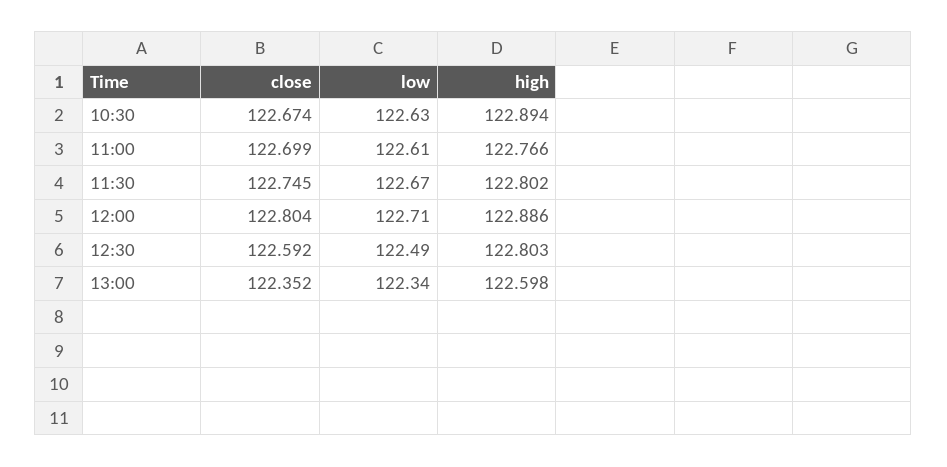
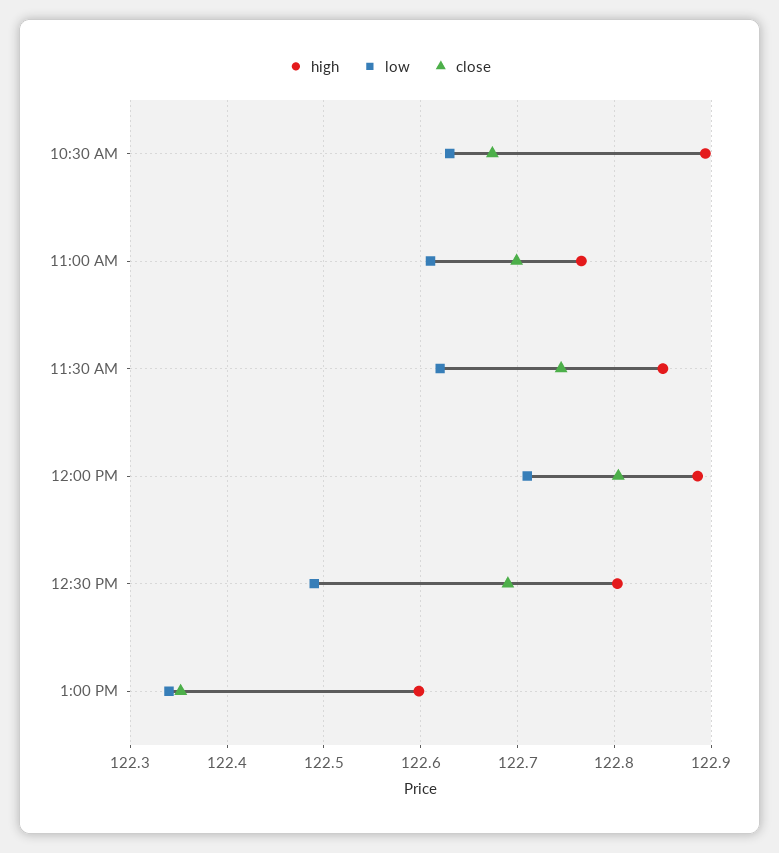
  {
    "close": {
      "10:30": 122.674,
      "11:00": 122.699,
      "11:30": 122.745,
      "12:00": 122.804,
-     "12:30": 122.592,
+     "12:30": 122.69,
      "13:00": 122.352
    },
    "low": {
      "10:30": 122.63,
      "11:00": 122.61,
-     "11:30": 122.67,
+     "11:30": 122.62,
      "12:00": 122.71,
      "12:30": 122.49,
      "13:00": 122.34
    },
    "high": {
      "10:30": 122.894,
      "11:00": 122.766,
-     "11:30": 122.802,
+     "11:30": 122.85,
      "12:00": 122.886,
      "12:30": 122.803,
      "13:00": 122.598
    }
  }

